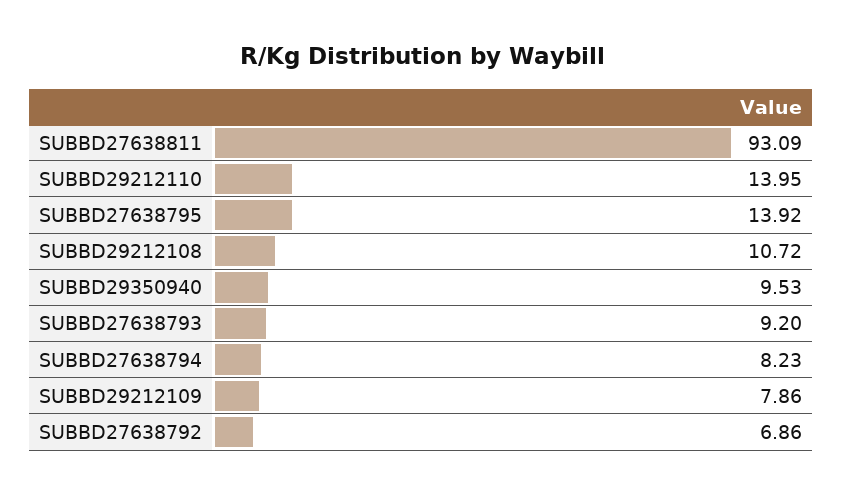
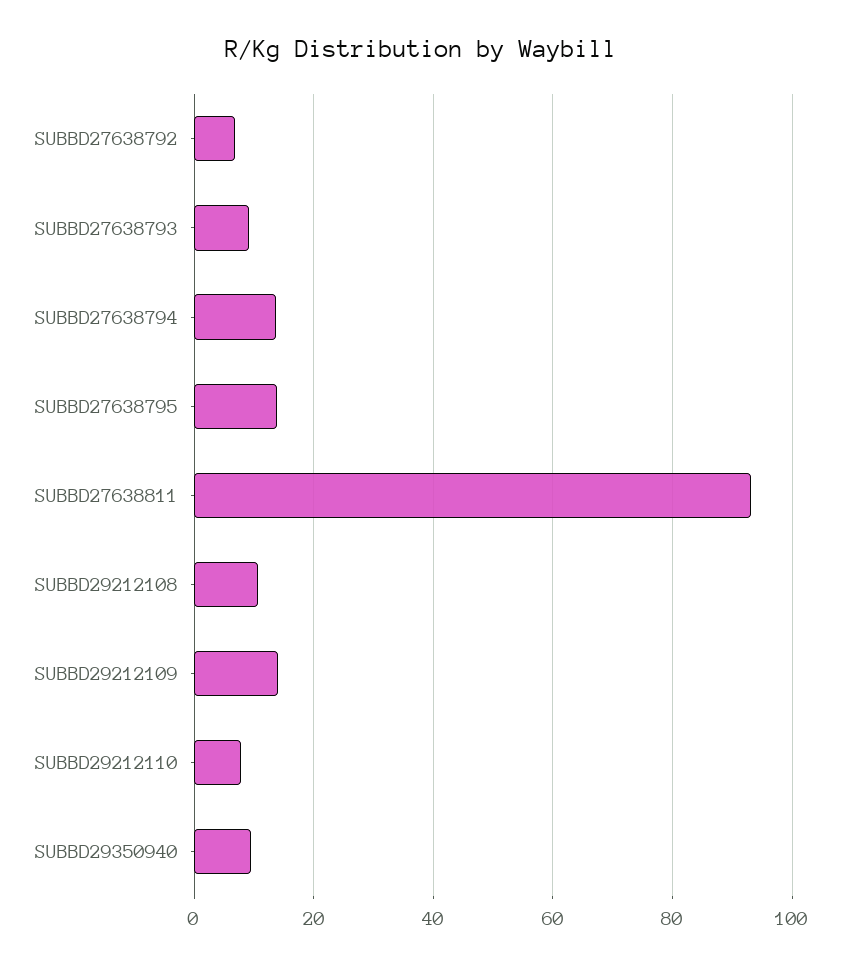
  {
    "SUBBD27638811": 93.09,
-   "SUBBD29212110": 13.95,
+   "SUBBD29212110": 8,
    "SUBBD27638795": 13.92,
    "SUBBD29212108": 10.72,
    "SUBBD29350940": 9.53,
    "SUBBD27638793": 9.2,
-   "SUBBD27638794": 8.23,
+   "SUBBD27638794": 14,
-   "SUBBD29212109": 7.86,
+   "SUBBD29212109": 14,
    "SUBBD27638792": 6.86
  }

